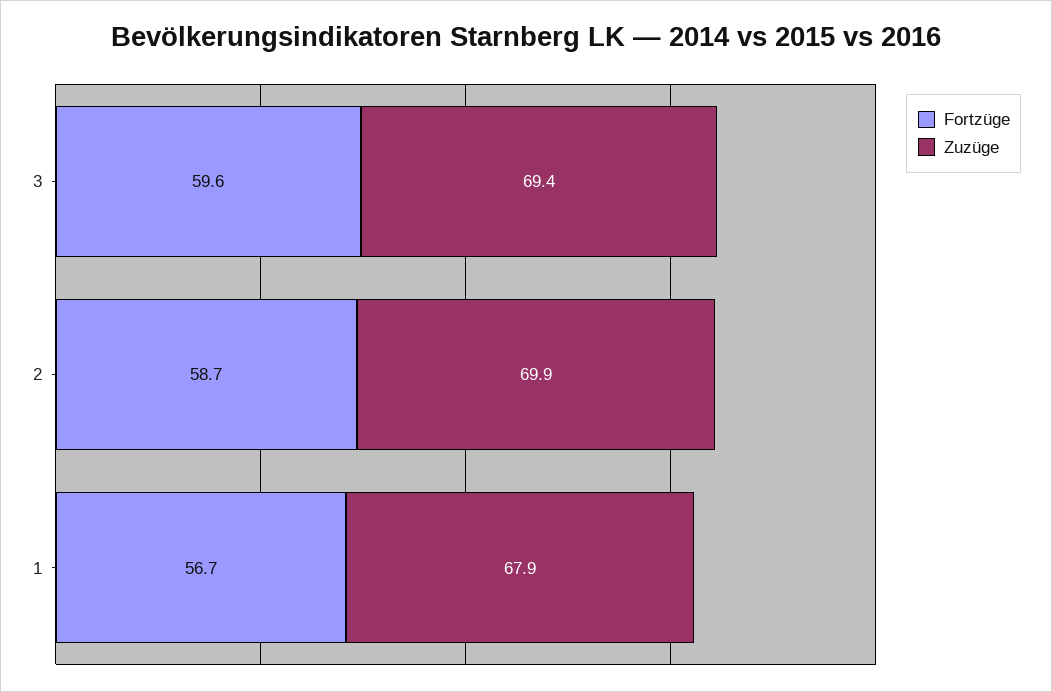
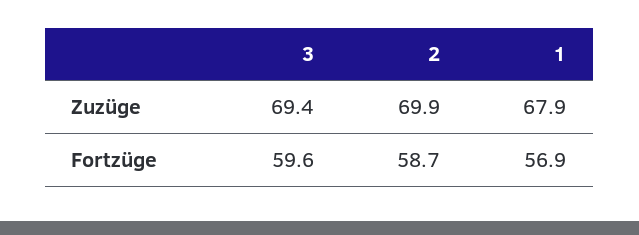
  {
    "Fortzüge": {
      "3": 59.6,
      "2": 58.7,
-     "1": 56.7
+     "1": 56.9
    },
    "Zuzüge": {
      "3": 69.4,
      "2": 69.9,
      "1": 67.9
    }
  }

